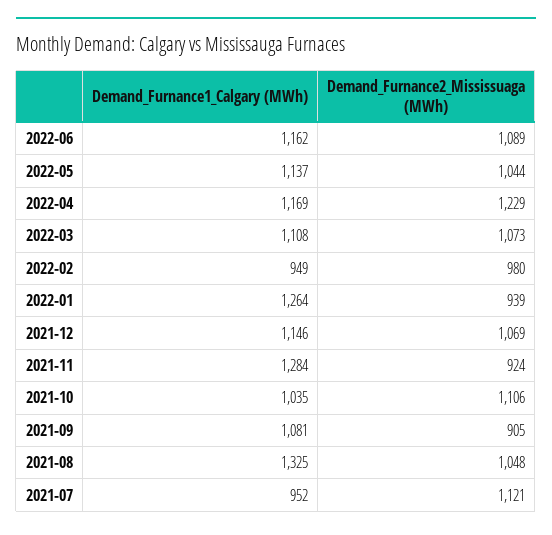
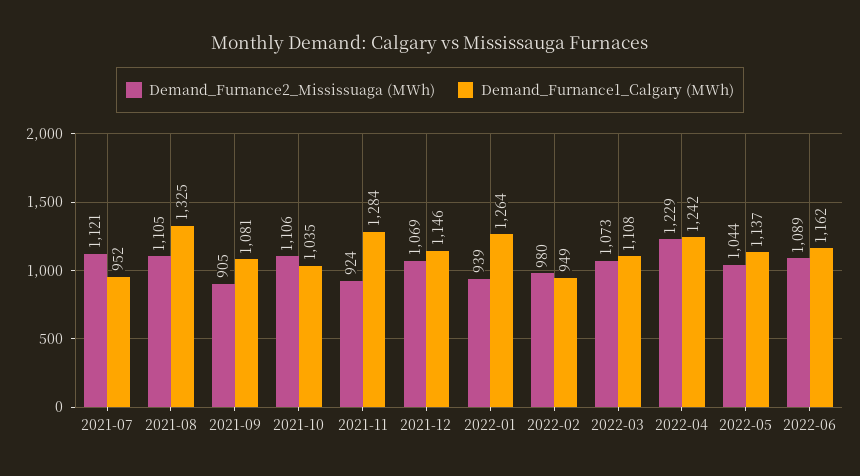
  {
    "Demand_Furnance1_Calgary (MWh)": {
      "2022-06": 1162,
      "2022-05": 1137,
-     "2022-04": 1169,
+     "2022-04": 1242,
      "2022-03": 1108,
      "2022-02": 949,
      "2022-01": 1264,
      "2021-12": 1146,
      "2021-11": 1284,
      "2021-10": 1035,
      "2021-09": 1081,
      "2021-08": 1325,
      "2021-07": 952
    },
    "Demand_Furnance2_Mississuaga (MWh)": {
      "2022-06": 1089,
      "2022-05": 1044,
      "2022-04": 1229,
      "2022-03": 1073,
      "2022-02": 980,
      "2022-01": 939,
      "2021-12": 1069,
      "2021-11": 924,
      "2021-10": 1106,
      "2021-09": 905,
-     "2021-08": 1048,
+     "2021-08": 1105,
      "2021-07": 1121
    }
  }

